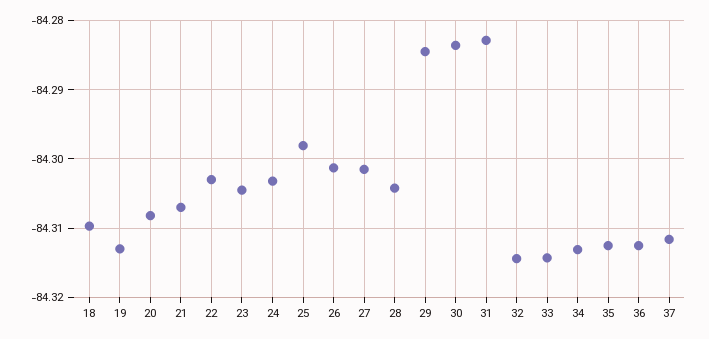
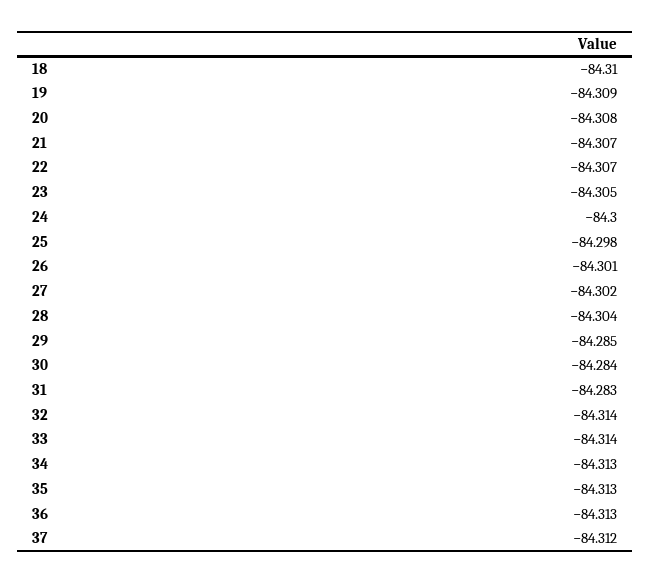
  {
    "18": -84.31,
-   "19": -84.313,
+   "19": -84.309,
    "20": -84.308,
    "21": -84.307,
-   "22": -84.303,
+   "22": -84.307,
    "23": -84.305,
-   "24": -84.303,
+   "24": -84.3,
    "25": -84.298,
    "26": -84.301,
    "27": -84.302,
    "28": -84.304,
    "29": -84.285,
    "30": -84.284,
    "31": -84.283,
    "32": -84.314,
    "33": -84.314,
    "34": -84.313,
    "35": -84.313,
    "36": -84.313,
    "37": -84.312
  }

